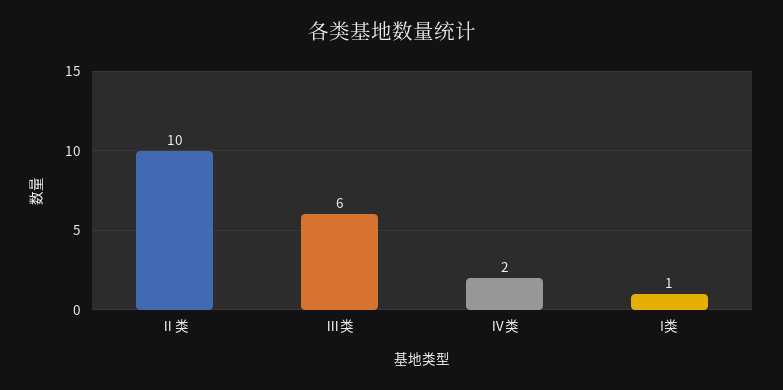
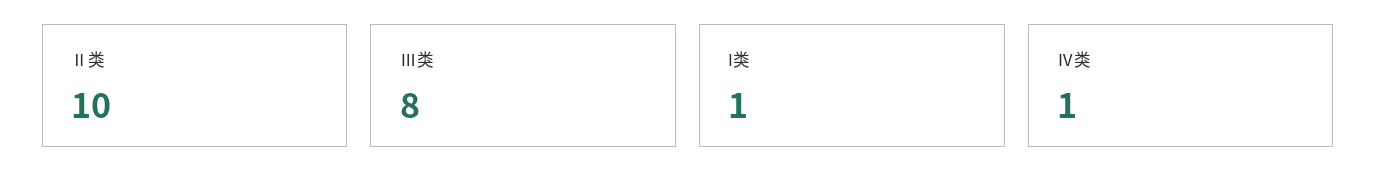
  {
    "Ⅱ类": 10,
-   "Ⅲ类": 6,
+   "Ⅲ类": 8,
-   "Ⅳ类": 2,
+   "Ⅳ类": 1,
    "I类": 1
  }

